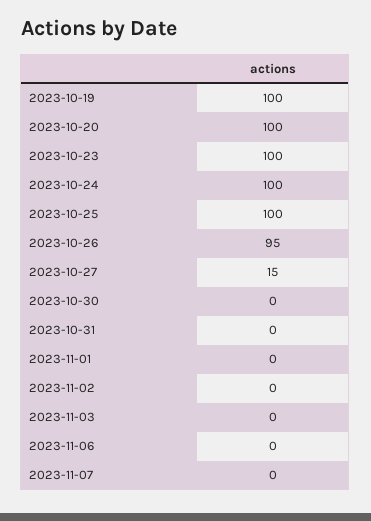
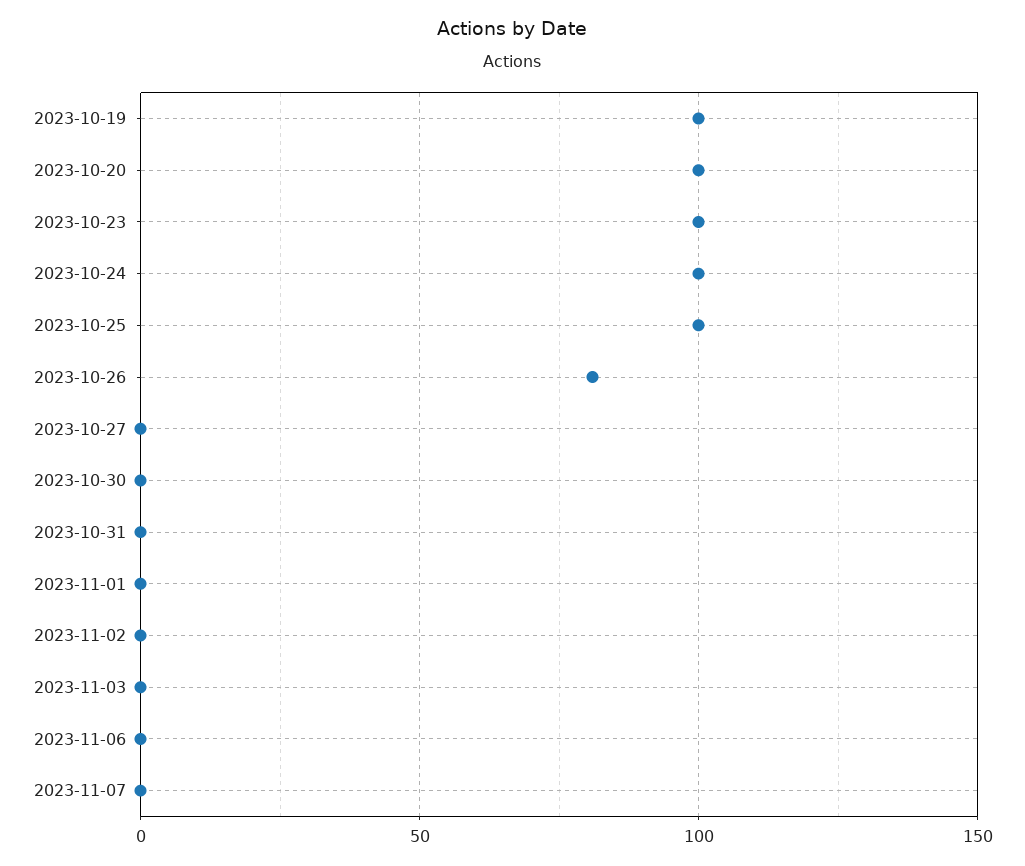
  {
    "2023-10-19": 100,
    "2023-10-20": 100,
    "2023-10-23": 100,
    "2023-10-24": 100,
    "2023-10-25": 100,
-   "2023-10-26": 95,
+   "2023-10-26": 80,
-   "2023-10-27": 15,
+   "2023-10-27": 0,
    "2023-10-30": 0,
    "2023-10-31": 0,
    "2023-11-01": 0,
    "2023-11-02": 0,
    "2023-11-03": 0,
    "2023-11-06": 0,
    "2023-11-07": 0
  }

